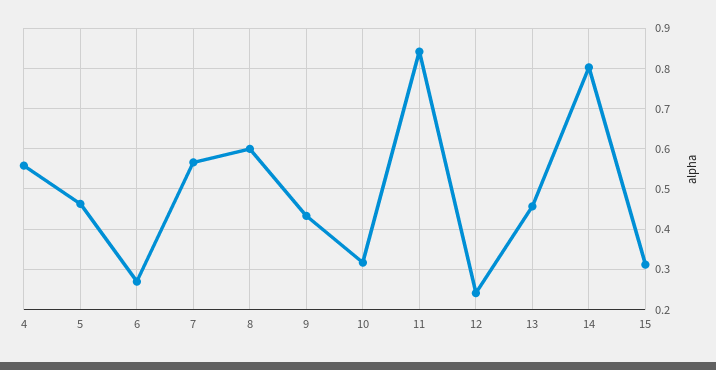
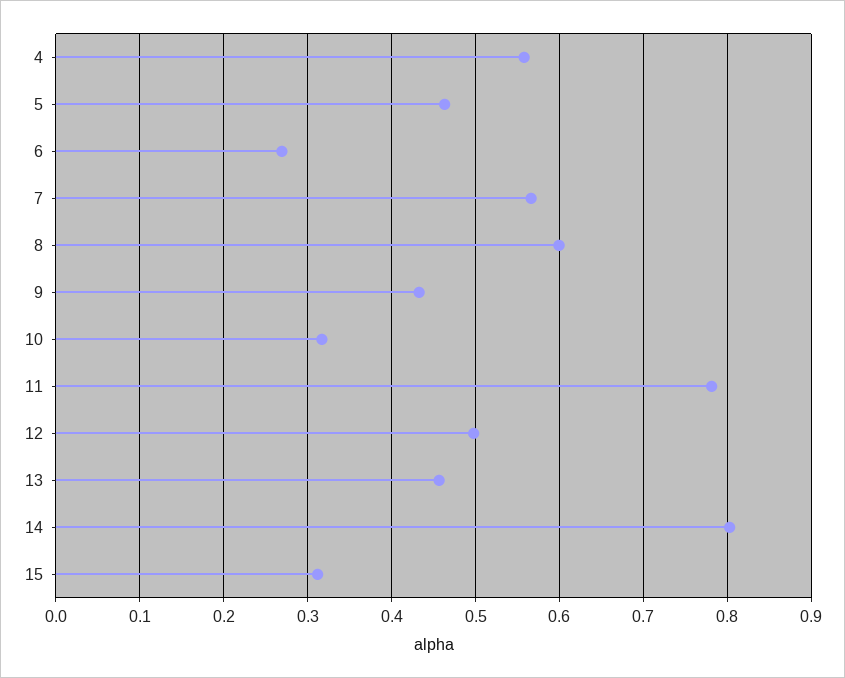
  {
    "4": 0.56,
    "5": 0.46,
    "6": 0.27,
    "7": 0.57,
    "8": 0.6,
    "9": 0.43,
    "10": 0.32,
-   "11": 0.84,
+   "11": 0.78,
-   "12": 0.24,
+   "12": 0.5,
    "13": 0.46,
    "14": 0.8,
    "15": 0.31
  }

